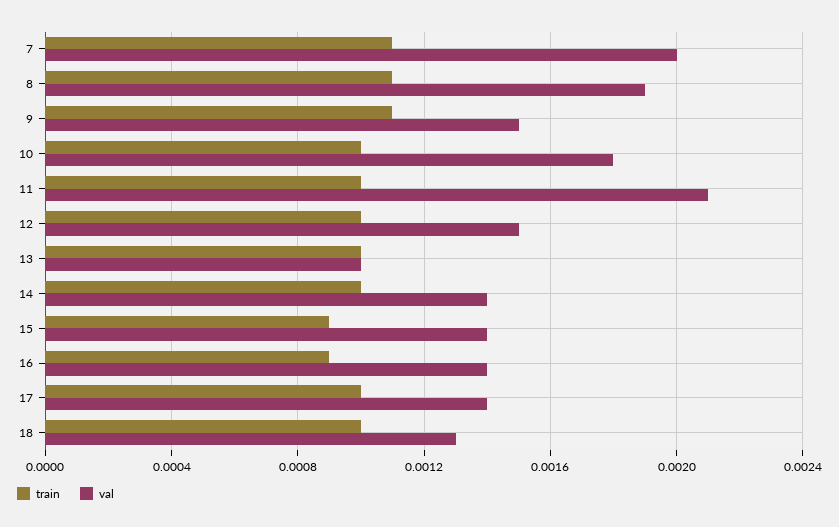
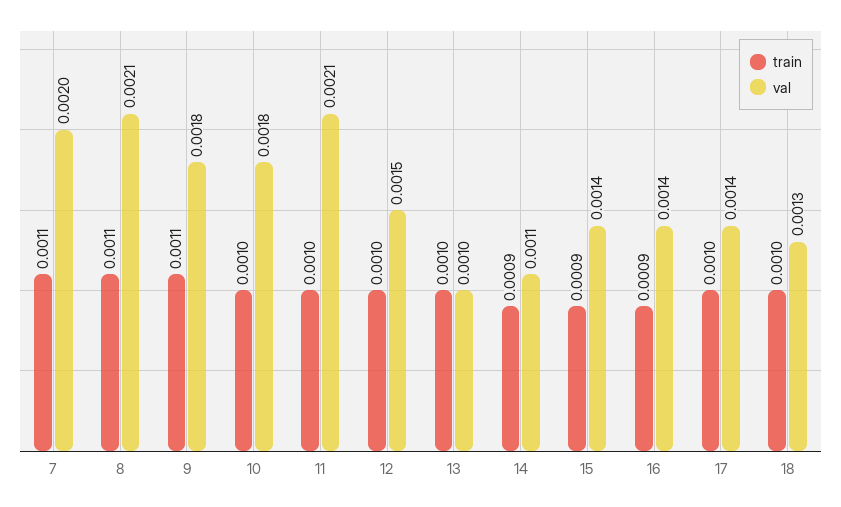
  {
    "train": {
      "7": 0.0011,
      "8": 0.0011,
      "9": 0.0011,
      "10": 0.001,
      "11": 0.001,
      "12": 0.001,
      "13": 0.001,
-     "14": 0.001,
+     "14": 0.0009,
      "15": 0.0009,
      "16": 0.0009,
      "17": 0.001,
      "18": 0.001
    },
    "val": {
      "7": 0.002,
-     "8": 0.0019,
+     "8": 0.0021,
-     "9": 0.0015,
+     "9": 0.0018,
      "10": 0.0018,
      "11": 0.0021,
      "12": 0.0015,
      "13": 0.001,
-     "14": 0.0014,
+     "14": 0.0011,
      "15": 0.0014,
      "16": 0.0014,
      "17": 0.0014,
      "18": 0.0013
    }
  }

